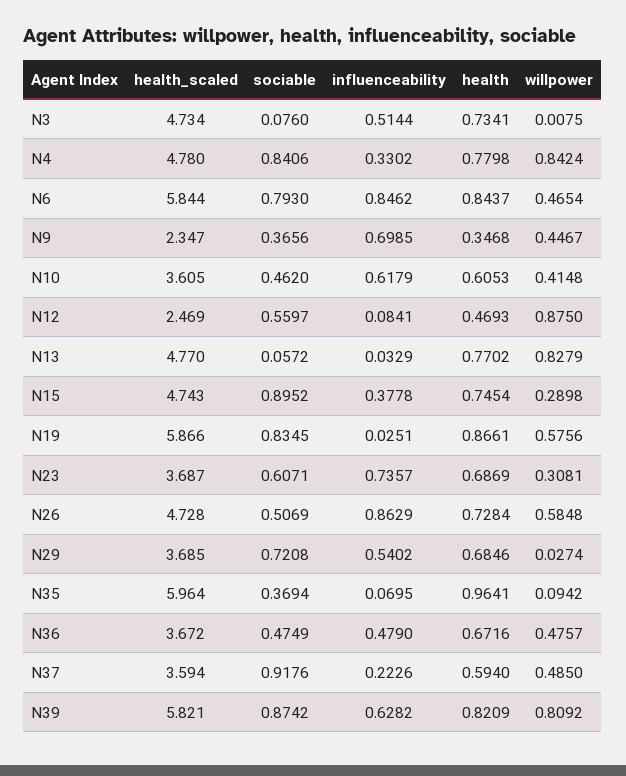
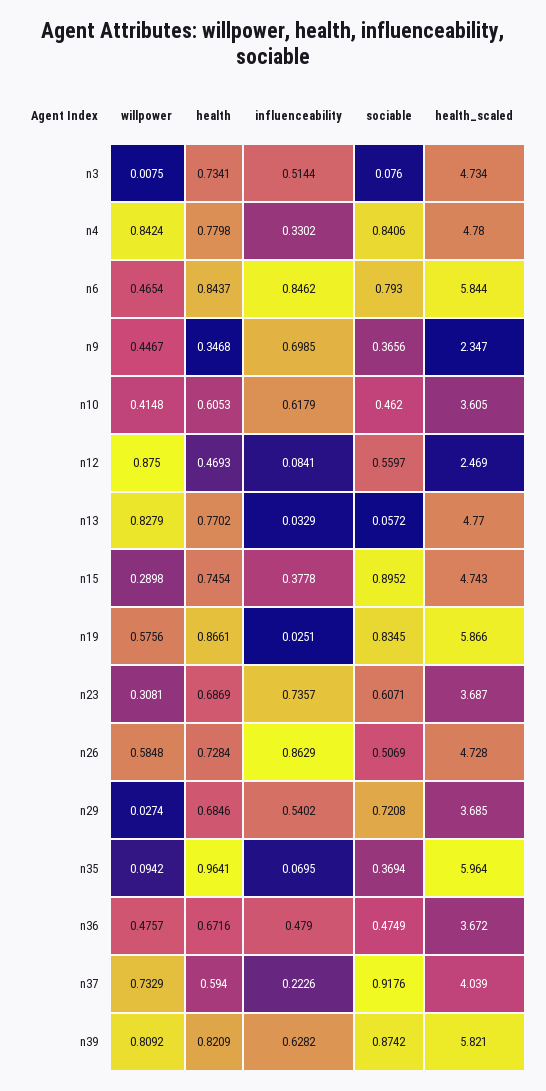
  {
    "health_scaled": {
      "N3": 4.734,
      "N4": 4.78,
      "N6": 5.844,
      "N9": 2.347,
      "N10": 3.605,
      "N12": 2.469,
      "N13": 4.77,
      "N15": 4.743,
      "N19": 5.866,
      "N23": 3.687,
      "N26": 4.728,
      "N29": 3.685,
      "N35": 5.964,
      "N36": 3.672,
-     "N37": 3.594,
+     "N37": 4.039,
      "N39": 5.821
    },
    "sociable": {
      "N3": 0.076,
      "N4": 0.8406,
      "N6": 0.793,
      "N9": 0.3656,
      "N10": 0.462,
      "N12": 0.5597,
      "N13": 0.0572,
      "N15": 0.8952,
      "N19": 0.8345,
      "N23": 0.6071,
      "N26": 0.5069,
      "N29": 0.7208,
      "N35": 0.3694,
      "N36": 0.4749,
      "N37": 0.9176,
      "N39": 0.8742
    },
    "influenceability": {
      "N3": 0.5144,
      "N4": 0.3302,
      "N6": 0.8462,
      "N9": 0.6985,
      "N10": 0.6179,
      "N12": 0.0841,
      "N13": 0.0329,
      "N15": 0.3778,
      "N19": 0.0251,
      "N23": 0.7357,
      "N26": 0.8629,
      "N29": 0.5402,
      "N35": 0.0695,
      "N36": 0.479,
      "N37": 0.2226,
      "N39": 0.6282
    },
    "health": {
      "N3": 0.7341,
      "N4": 0.7798,
      "N6": 0.8437,
      "N9": 0.3468,
      "N10": 0.6053,
      "N12": 0.4693,
      "N13": 0.7702,
      "N15": 0.7454,
      "N19": 0.8661,
      "N23": 0.6869,
      "N26": 0.7284,
      "N29": 0.6846,
      "N35": 0.9641,
      "N36": 0.6716,
      "N37": 0.594,
      "N39": 0.8209
    },
    "willpower": {
      "N3": 0.0075,
      "N4": 0.8424,
      "N6": 0.4654,
      "N9": 0.4467,
      "N10": 0.4148,
      "N12": 0.875,
      "N13": 0.8279,
      "N15": 0.2898,
      "N19": 0.5756,
      "N23": 0.3081,
      "N26": 0.5848,
      "N29": 0.0274,
      "N35": 0.0942,
      "N36": 0.4757,
-     "N37": 0.485,
+     "N37": 0.7329,
      "N39": 0.8092
    }
  }

